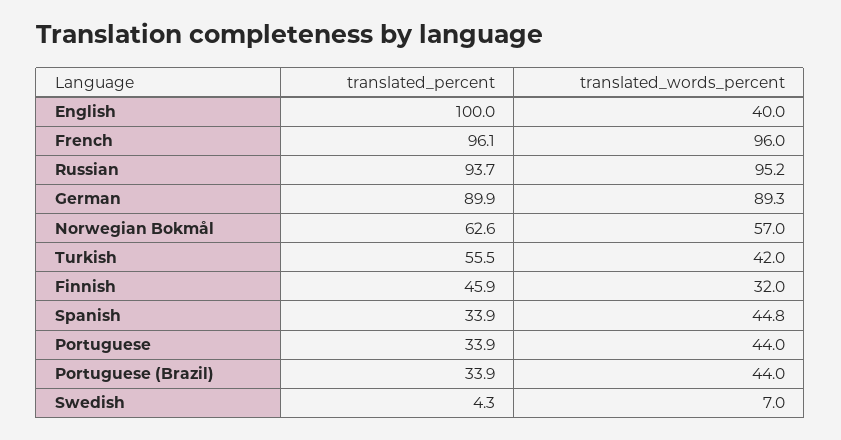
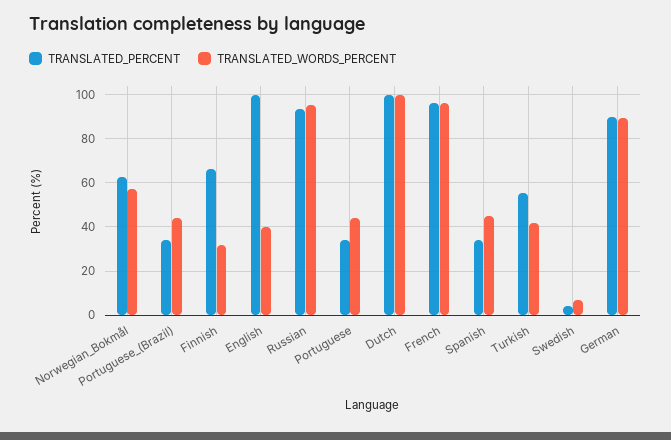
  {
    "translated_percent": {
      "English": 100,
      "French": 96.1,
      "Russian": 93.7,
      "German": 89.9,
      "Norwegian Bokmål": 62.6,
      "Turkish": 55.5,
-     "Finnish": 45.9,
+     "Finnish": 65,
      "Spanish": 33.9,
      "Portuguese": 33.9,
      "Portuguese (Brazil)": 33.9,
-     "Swedish": 4.3
+     "Swedish": 4.3,
+     "Dutch": 100
    },
    "translated_words_percent": {
      "English": 40,
      "French": 96,
      "Russian": 95.2,
      "German": 89.3,
      "Norwegian Bokmål": 57,
      "Turkish": 42,
      "Finnish": 32,
      "Spanish": 44.8,
      "Portuguese": 44,
      "Portuguese (Brazil)": 44,
-     "Swedish": 7
+     "Swedish": 7,
+     "Dutch": 100
    }
  }

